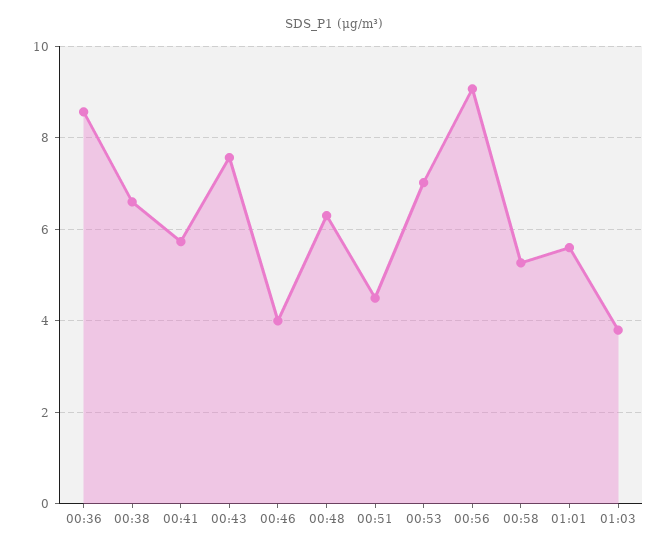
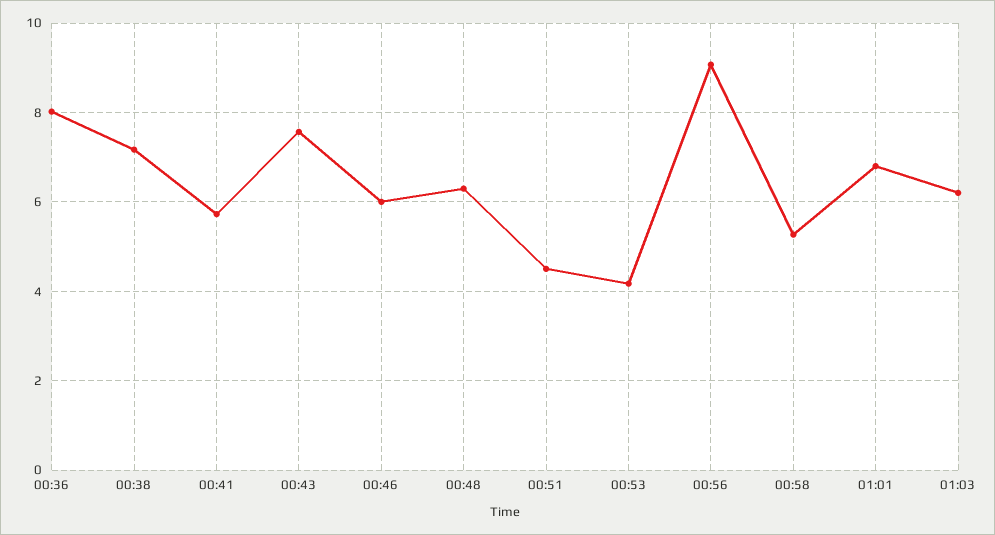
  {
-   "00:36": 8.6,
+   "00:36": 8,
-   "00:38": 6.6,
+   "00:38": 7.2,
    "00:41": 5.8,
    "00:43": 7.6,
-   "00:46": 4,
+   "00:46": 6,
    "00:48": 6.4,
    "00:51": 4.6,
-   "00:53": 7,
+   "00:53": 4.2,
    "00:56": 9,
    "00:58": 5.2,
-   "01:01": 5.6,
+   "01:01": 6.8,
-   "01:03": 3.8
+   "01:03": 6.2
  }

